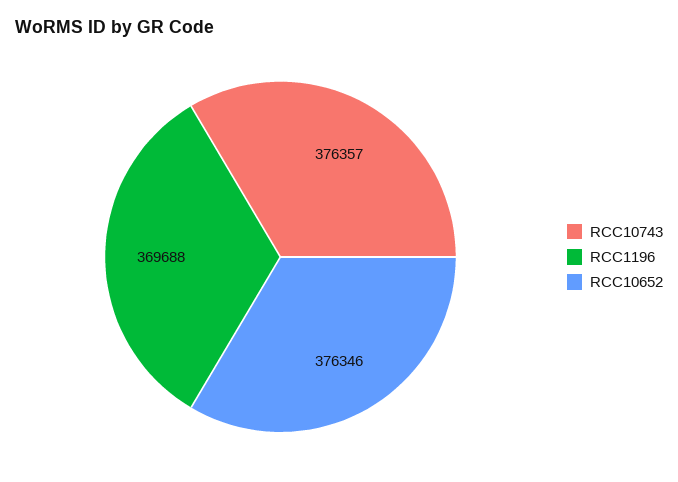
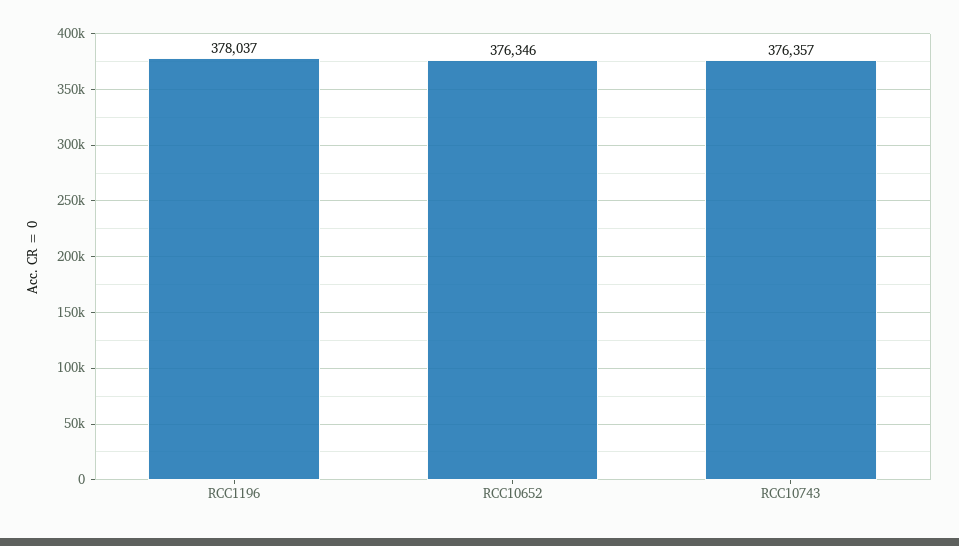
  {
    "RCC10743": 376357,
-   "RCC1196": 369688,
+   "RCC1196": 378037,
    "RCC10652": 376346
  }

